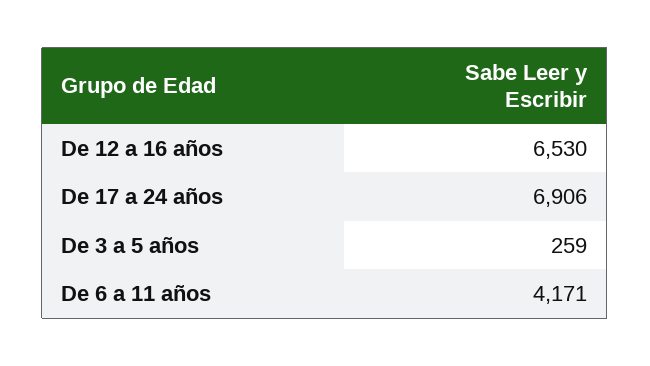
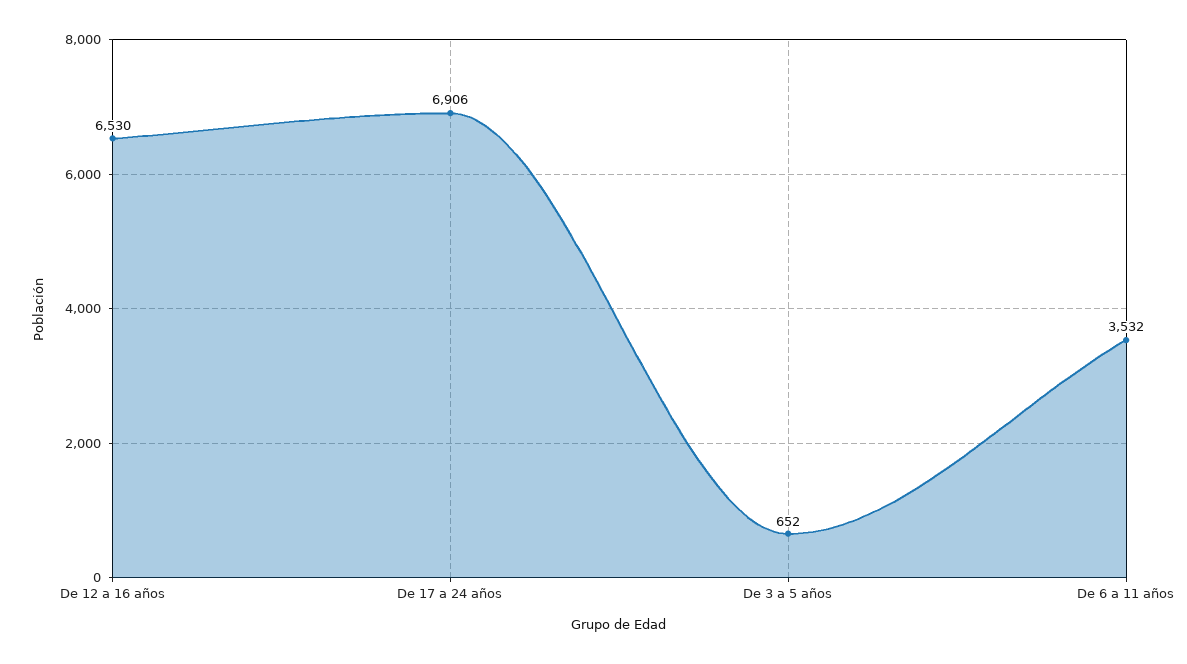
  {
    "De 12 a 16 años": 6530,
    "De 17 a 24 años": 6906,
-   "De 3 a 5 años": 259,
+   "De 3 a 5 años": 652,
-   "De 6 a 11 años": 4171
+   "De 6 a 11 años": 3532
  }

